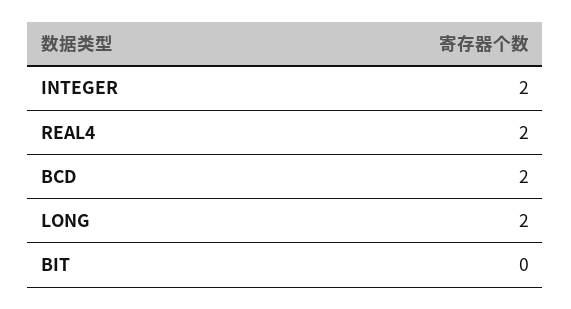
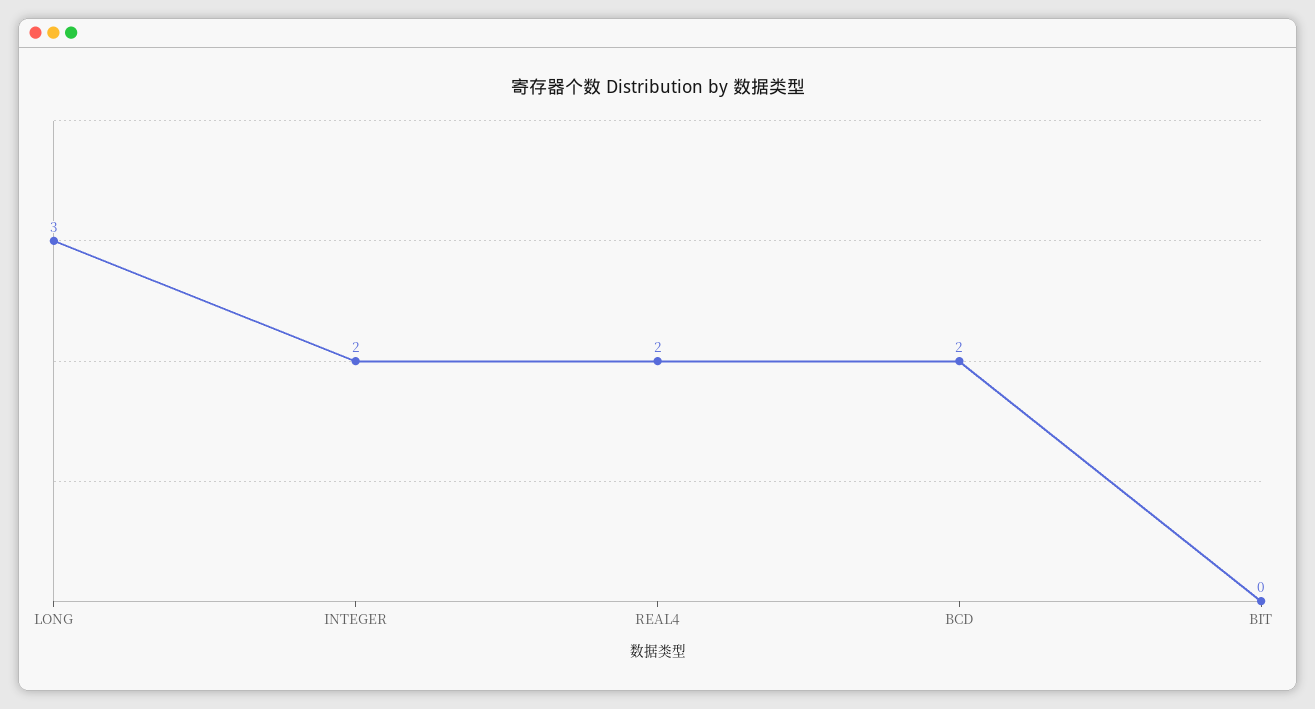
  {
    "INTEGER": 2,
    "REAL4": 2,
    "BCD": 2,
-   "LONG": 2,
+   "LONG": 3,
    "BIT": 0
  }

